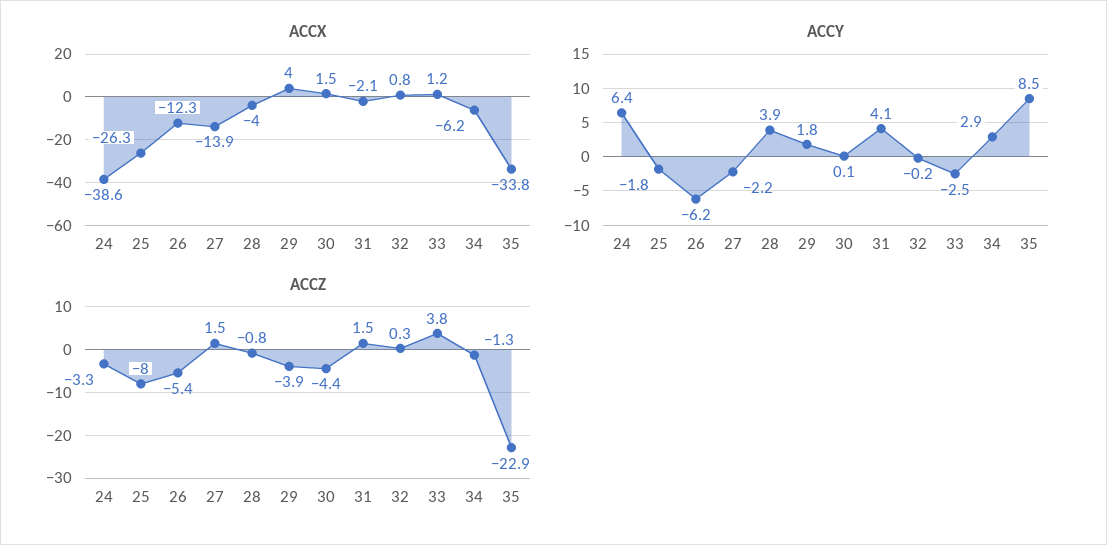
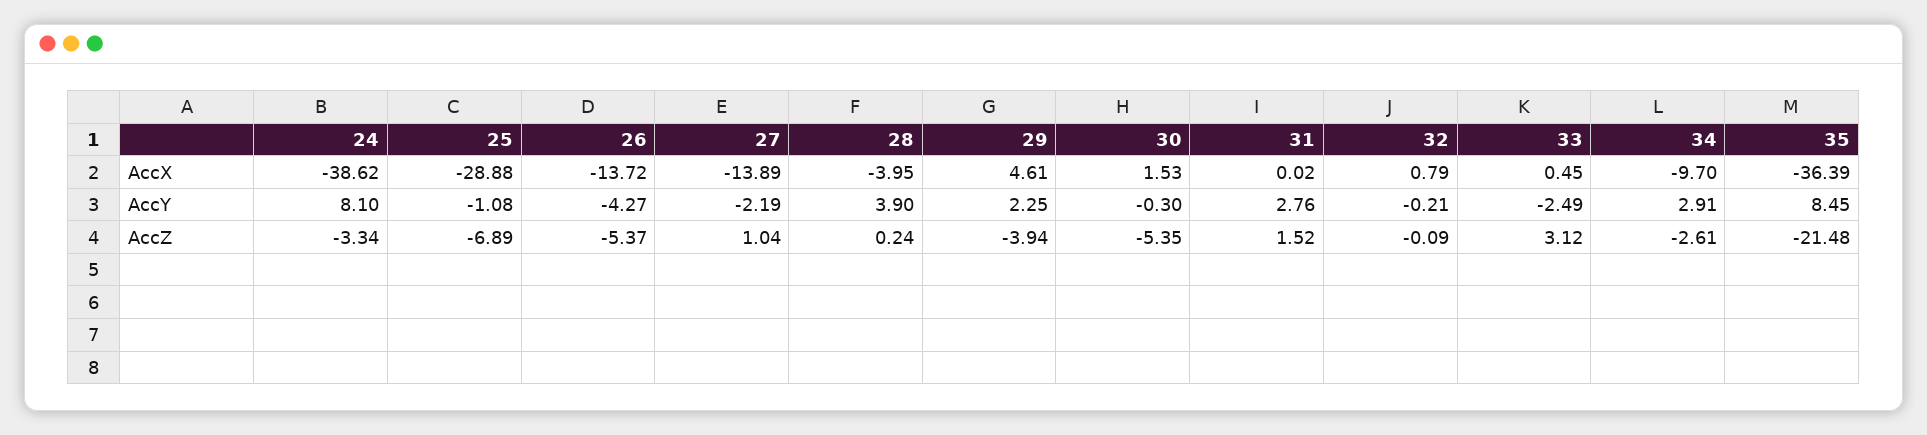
  {
    "ACCX": {
      "24": -38.62,
-     "25": -26.3,
+     "25": -28.88,
-     "26": -12.3,
+     "26": -13.72,
      "27": -13.89,
      "28": -3.95,
-     "29": 4,
+     "29": 4.61,
      "30": 1.53,
-     "31": -2.1,
+     "31": 0.02,
      "32": 0.79,
-     "33": 1.2,
+     "33": 0.45,
-     "34": -6.2,
+     "34": -9.7,
-     "35": -33.8
+     "35": -36.39
    },
    "ACCY": {
-     "24": 6.4,
+     "24": 8.1,
-     "25": -1.8,
+     "25": -1.08,
-     "26": -6.2,
+     "26": -4.27,
      "27": -2.19,
      "28": 3.9,
-     "29": 1.8,
+     "29": 2.25,
-     "30": 0.1,
+     "30": -0.3,
-     "31": 4.1,
+     "31": 2.76,
      "32": -0.21,
      "33": -2.49,
      "34": 2.91,
      "35": 8.45
    },
    "ACCZ": {
      "24": -3.34,
-     "25": -8,
+     "25": -6.89,
      "26": -5.37,
-     "27": 1.5,
+     "27": 1.04,
-     "28": -0.8,
+     "28": 0.24,
      "29": -3.94,
-     "30": -4.4,
+     "30": -5.35,
      "31": 1.52,
-     "32": 0.3,
+     "32": -0.09,
-     "33": 3.8,
+     "33": 3.12,
-     "34": -1.3,
+     "34": -2.61,
-     "35": -22.9
+     "35": -21.48
    }
  }

